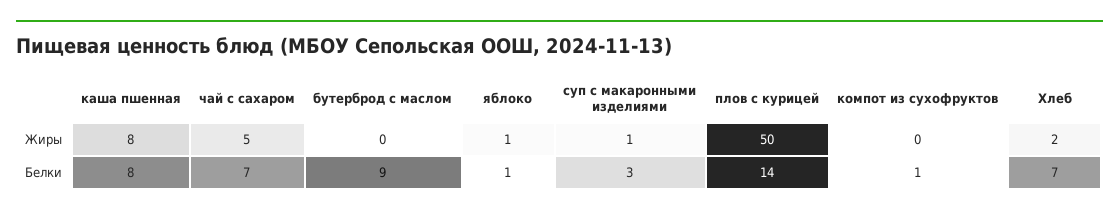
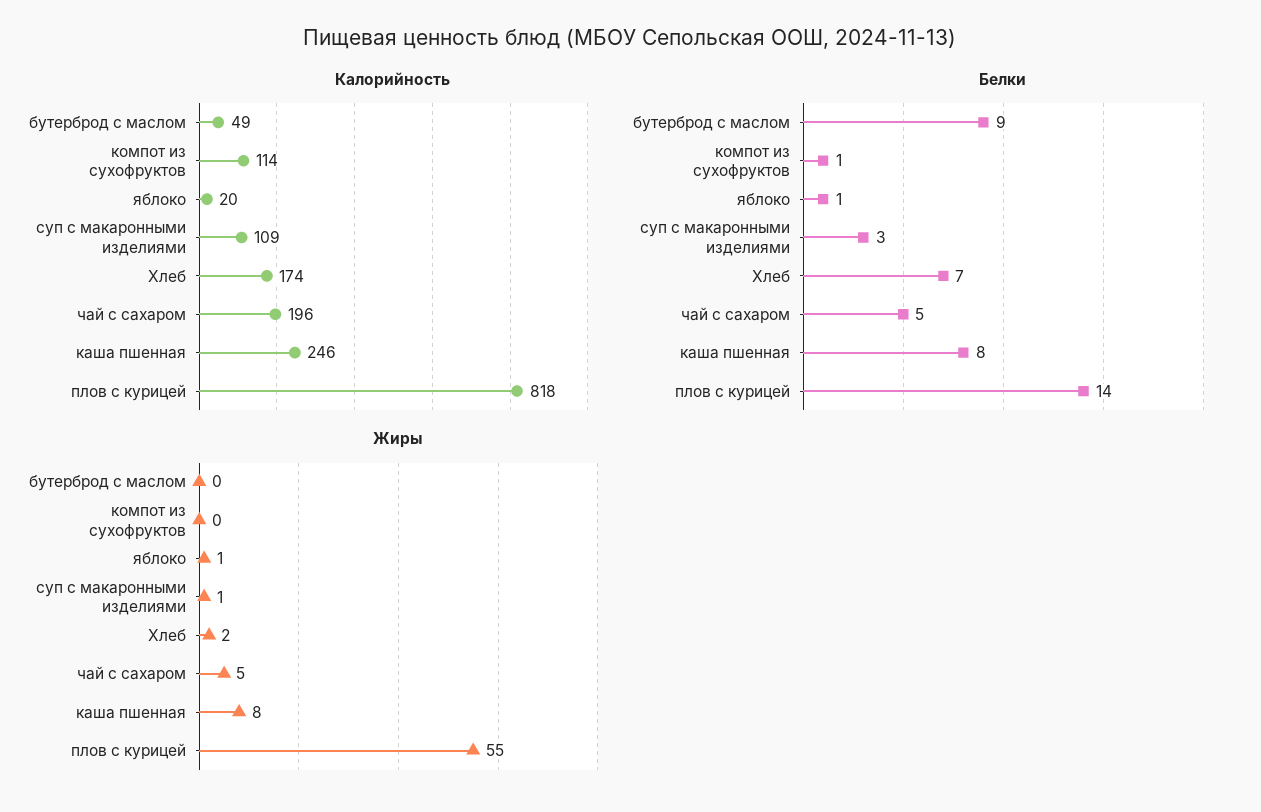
  {
    "Жиры": {
      "каша пшенная": 8,
      "чай с сахаром": 5,
      "бутерброд с маслом": 0,
      "яблоко": 1,
      "суп с макаронными изделиями": 1,
-     "плов с курицей": 50,
+     "плов с курицей": 55,
      "компот из сухофруктов": 0,
      "Хлеб": 2
    },
    "Белки": {
      "каша пшенная": 8,
-     "чай с сахаром": 7,
+     "чай с сахаром": 5,
      "бутерброд с маслом": 9,
      "яблоко": 1,
      "суп с макаронными изделиями": 3,
      "плов с курицей": 14,
      "компот из сухофруктов": 1,
      "Хлеб": 7
-   }
+   },
+   "Калорийность": {
+     "бутерброд с маслом": 49,
+     "компот из сухофруктов": 114,
+     "яблоко": 20,
+     "суп с макаронными изделиями": 109,
+     "Хлеб": 174,
+     "чай с сахаром": 196,
+     "каша пшенная": 246,
+     "плов с курицей": 818
+   }
  }

